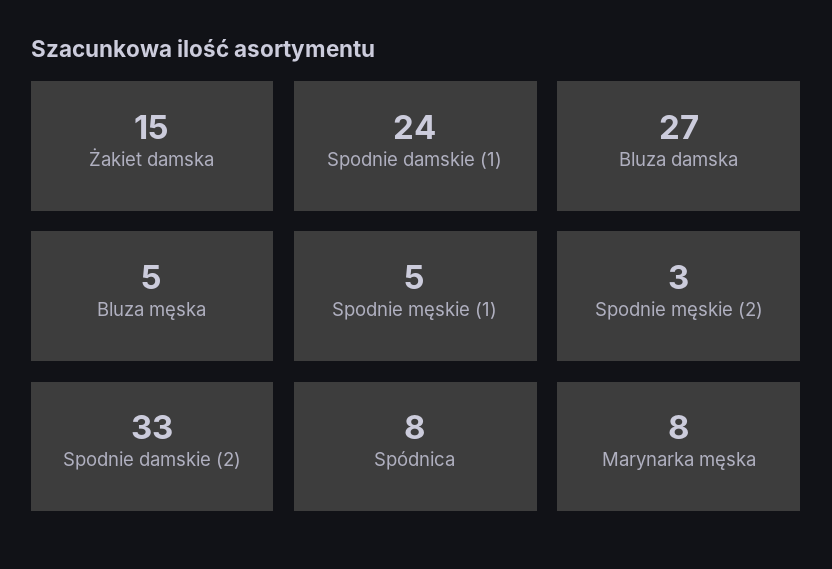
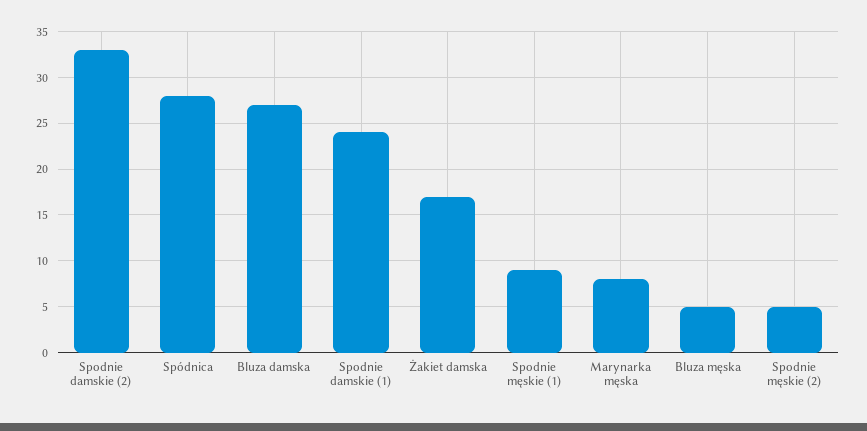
  {
-   "Żakiet damska": 15,
+   "Żakiet damska": 17,
    "Spodnie damskie (1)": 24,
    "Bluza damska": 27,
    "Bluza męska": 5,
-   "Spodnie męskie (1)": 5,
+   "Spodnie męskie (1)": 9,
-   "Spodnie męskie (2)": 3,
+   "Spodnie męskie (2)": 5,
    "Spodnie damskie (2)": 33,
-   "Spódnica": 8,
+   "Spódnica": 28,
    "Marynarka męska": 8
  }

